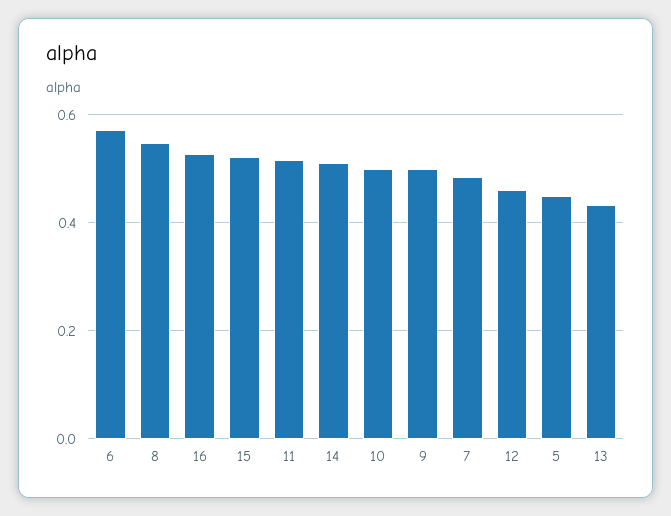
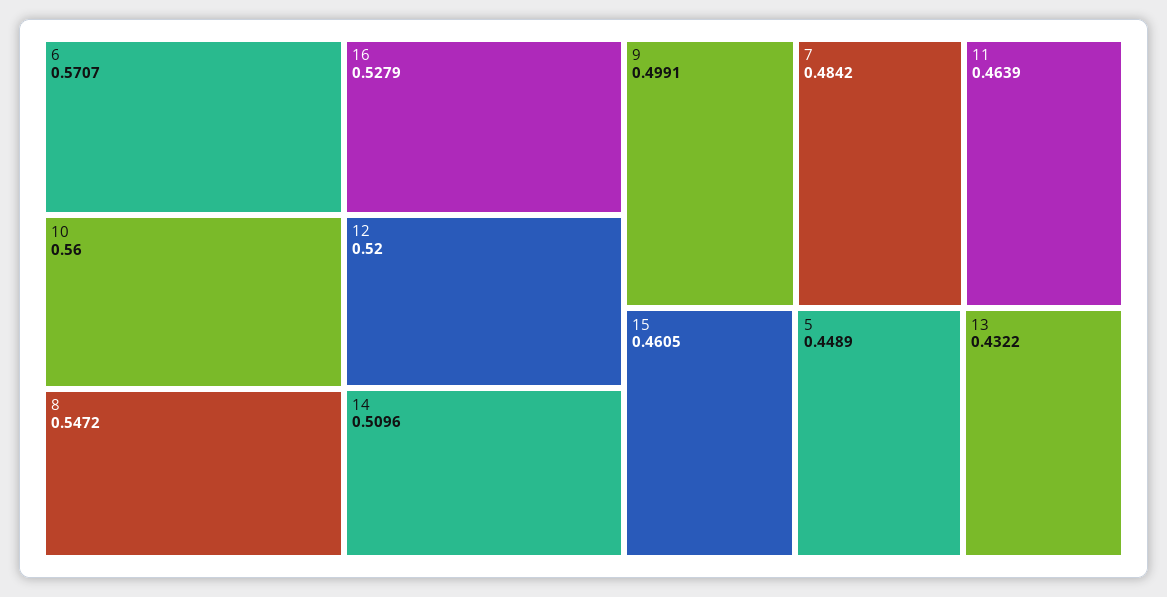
  {
    "6": 0.5707,
    "8": 0.5472,
    "16": 0.5279,
-   "15": 0.52,
+   "15": 0.4605,
-   "11": 0.52,
+   "11": 0.4639,
    "14": 0.5096,
-   "10": 0.5,
+   "10": 0.56,
    "9": 0.4991,
    "7": 0.4842,
-   "12": 0.46,
+   "12": 0.52,
    "5": 0.4489,
    "13": 0.4322
  }

